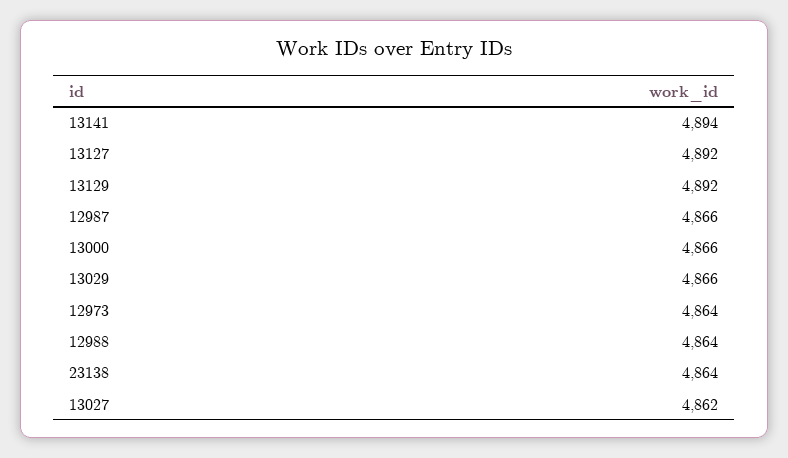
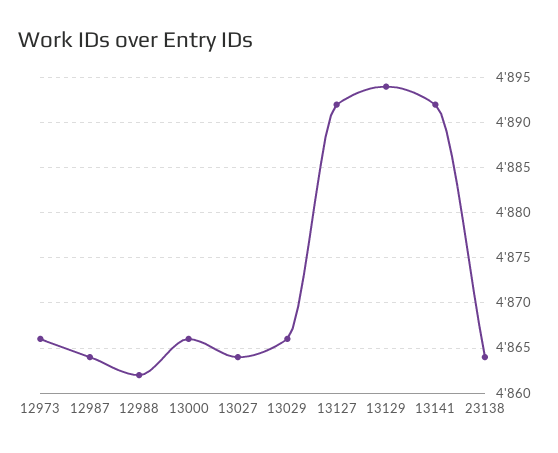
  {
-   "13141": 4894,
+   "13141": 4892,
    "13127": 4892,
-   "13129": 4892,
+   "13129": 4894,
-   "12987": 4866,
+   "12987": 4864,
    "13000": 4866,
    "13029": 4866,
-   "12973": 4864,
+   "12973": 4866,
-   "12988": 4864,
+   "12988": 4862,
    "23138": 4864,
-   "13027": 4862
+   "13027": 4864
  }

